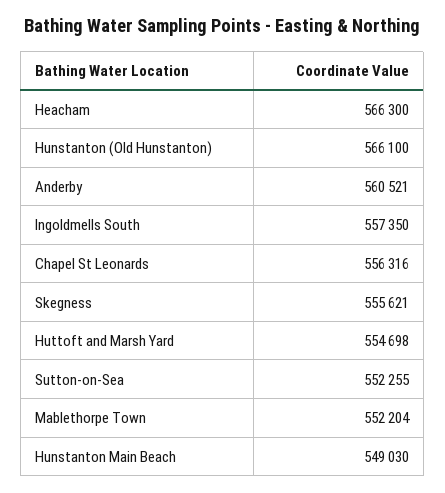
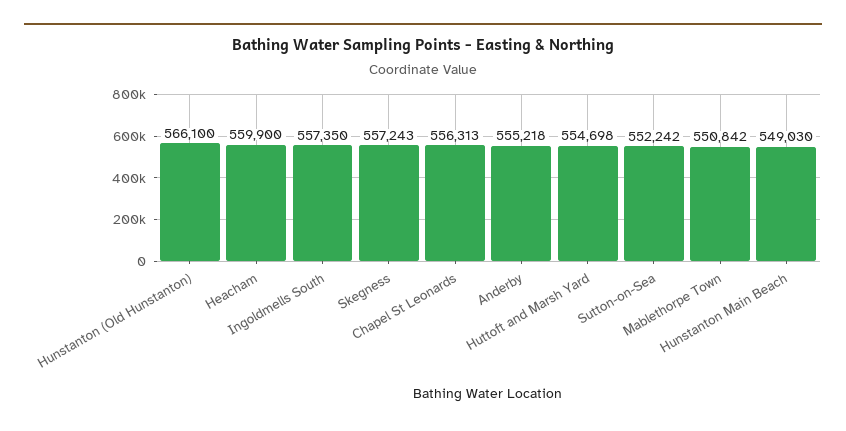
  {
-   "Heacham": 566300,
+   "Heacham": 559900,
    "Hunstanton (Old Hunstanton)": 566100,
-   "Anderby": 560521,
+   "Anderby": 555218,
    "Ingoldmells South": 557350,
-   "Chapel St Leonards": 556316,
+   "Chapel St Leonards": 556313,
-   "Skegness": 555621,
+   "Skegness": 557243,
    "Huttoft and Marsh Yard": 554698,
-   "Sutton-on-Sea": 552255,
+   "Sutton-on-Sea": 552242,
-   "Mablethorpe Town": 552204,
+   "Mablethorpe Town": 550842,
    "Hunstanton Main Beach": 549030
  }

